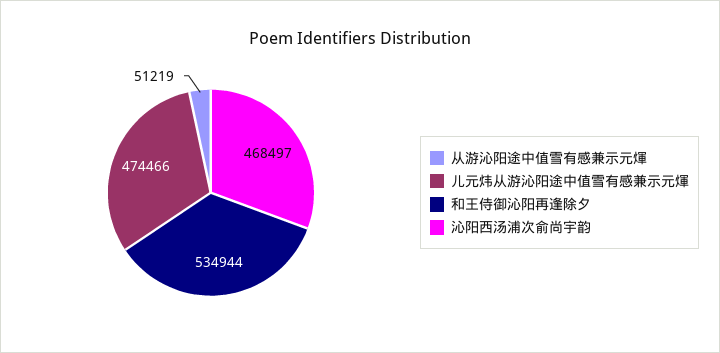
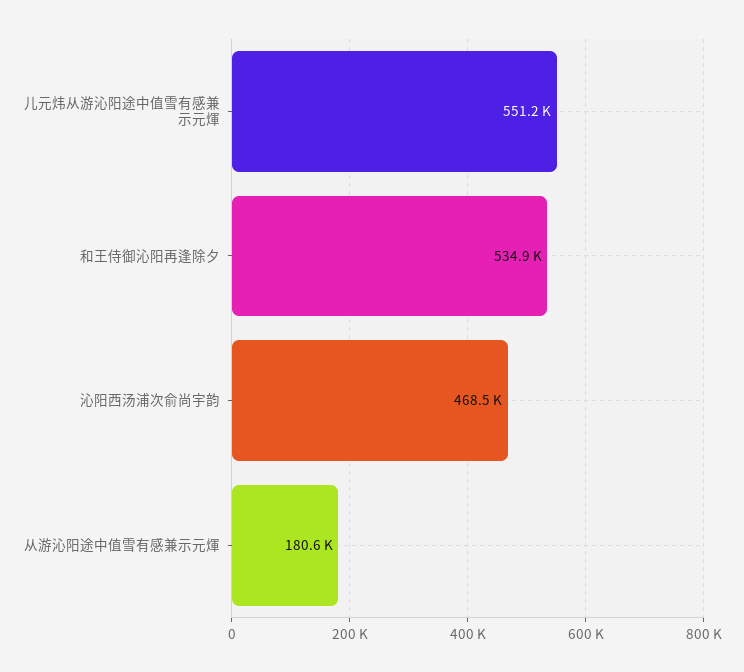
  {
-   "从游沁阳途中值雪有感兼示元煇": 51219,
+   "从游沁阳途中值雪有感兼示元煇": 180600,
-   "儿元炜从游沁阳途中值雪有感兼示元煇": 474466,
+   "儿元炜从游沁阳途中值雪有感兼示元煇": 551200,
    "和王侍御沁阳再逢除夕": 534944,
    "沁阳西汤浦次俞尚宇韵": 468497
  }

